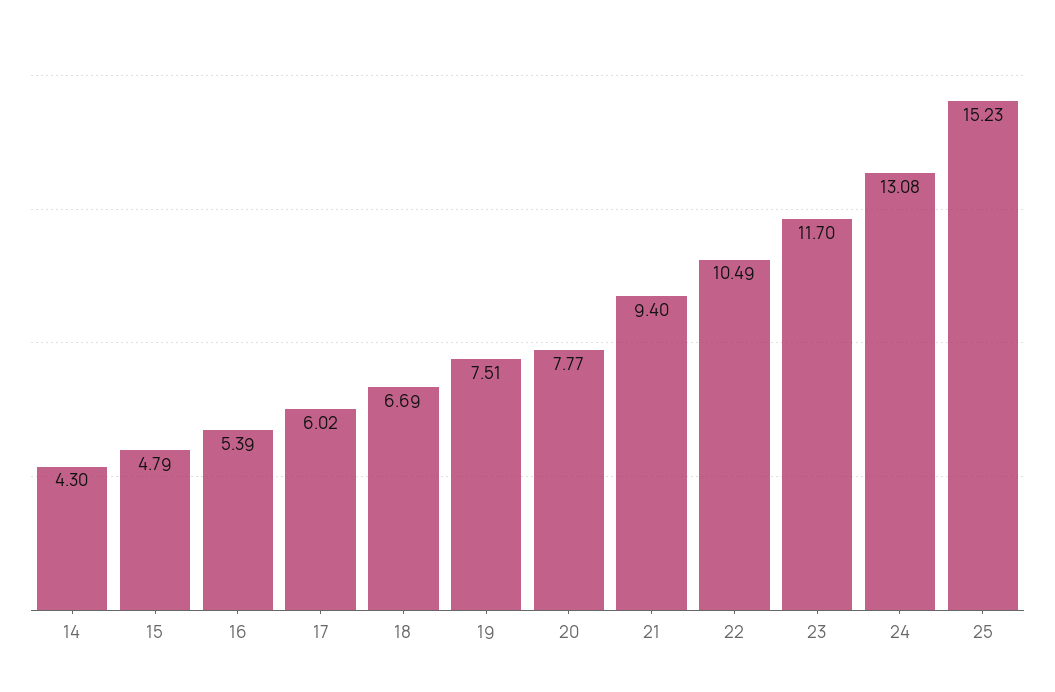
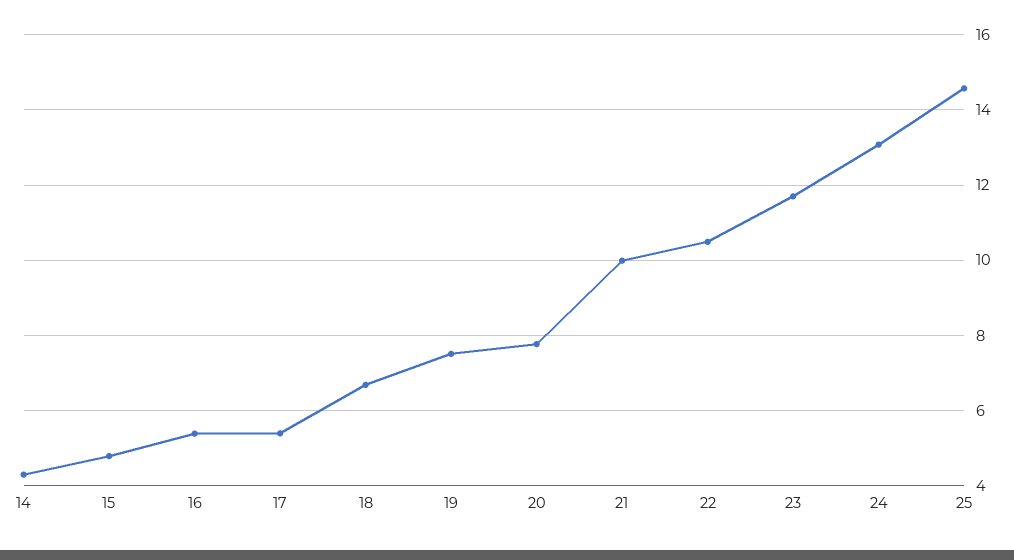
  {
    "14": 4.3,
    "15": 4.79,
    "16": 5.39,
-   "17": 6.02,
+   "17": 5.4,
    "18": 6.69,
    "19": 7.51,
    "20": 7.77,
-   "21": 9.4,
+   "21": 10,
    "22": 10.49,
    "23": 11.7,
    "24": 13.08,
-   "25": 15.23
+   "25": 14.6
  }

